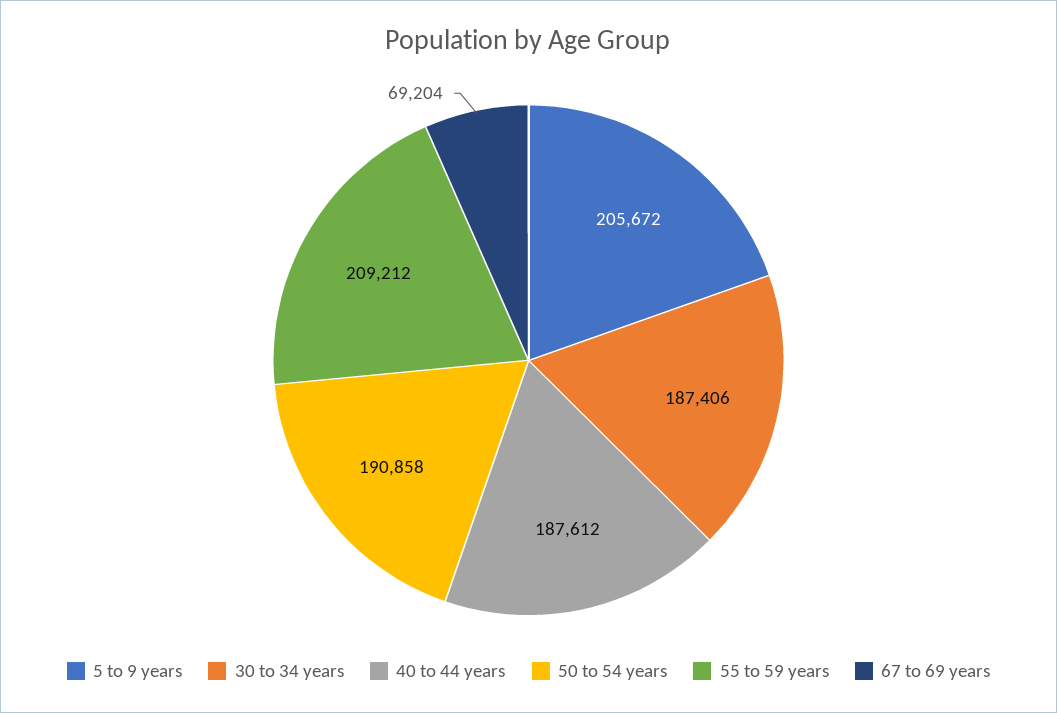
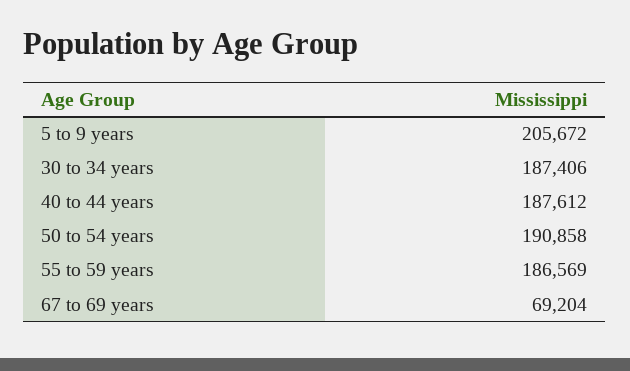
  {
    "5 to 9 years": 205672,
    "30 to 34 years": 187406,
    "40 to 44 years": 187612,
    "50 to 54 years": 190858,
-   "55 to 59 years": 209212,
+   "55 to 59 years": 186569,
    "67 to 69 years": 69204
  }

